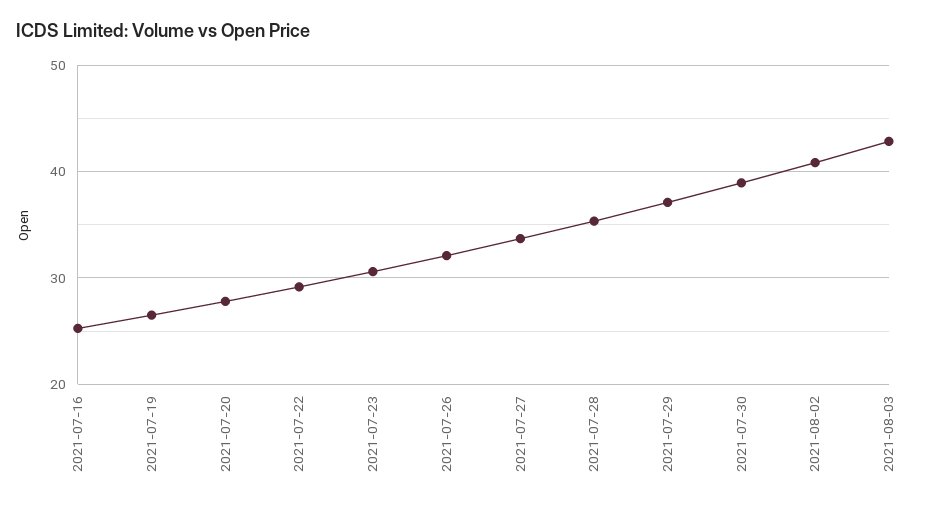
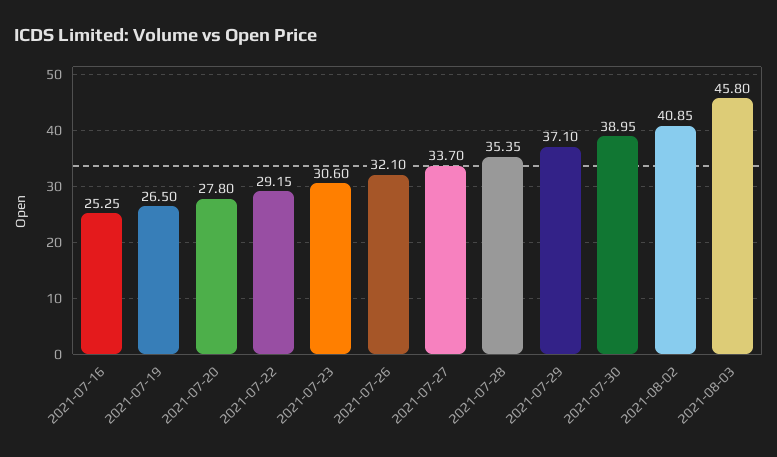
  {
    "2021-07-16": 25.25,
    "2021-07-19": 26.5,
    "2021-07-20": 27.8,
    "2021-07-22": 29.15,
    "2021-07-23": 30.6,
    "2021-07-26": 32.1,
    "2021-07-27": 33.7,
    "2021-07-28": 35.35,
    "2021-07-29": 37.1,
    "2021-07-30": 38.95,
    "2021-08-02": 40.85,
-   "2021-08-03": 43
+   "2021-08-03": 45.8
  }

